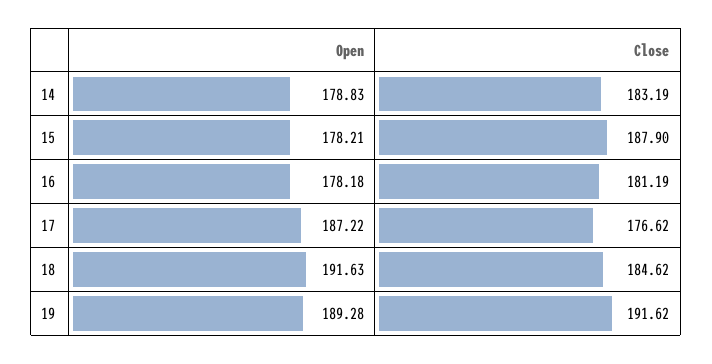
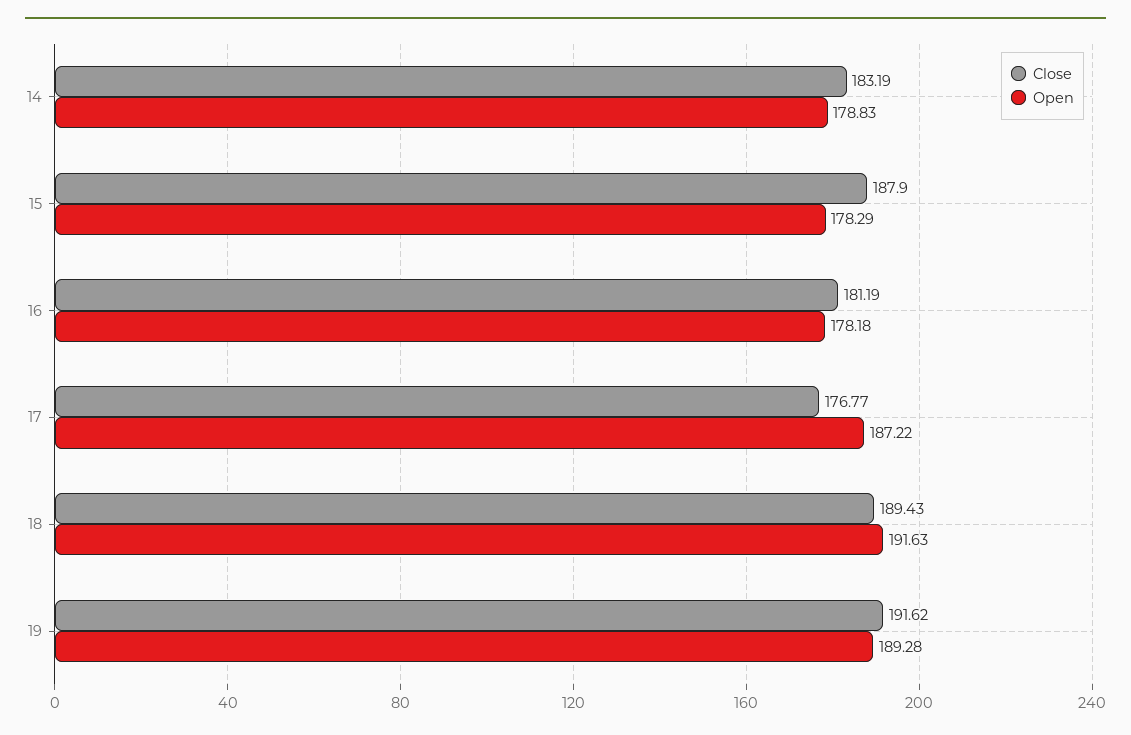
  {
    "Open": {
      "14": 178.83,
-     "15": 178.21,
+     "15": 178.29,
      "16": 178.18,
      "17": 187.22,
      "18": 191.63,
      "19": 189.28
    },
    "Close": {
      "14": 183.19,
      "15": 187.9,
      "16": 181.19,
-     "17": 176.62,
+     "17": 176.77,
-     "18": 184.62,
+     "18": 189.43,
      "19": 191.62
    }
  }

